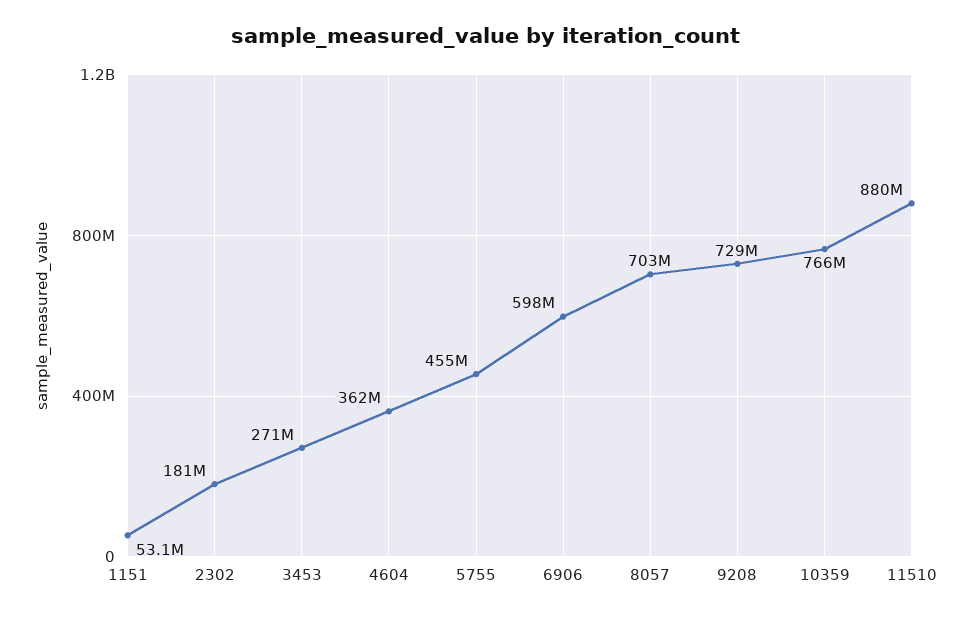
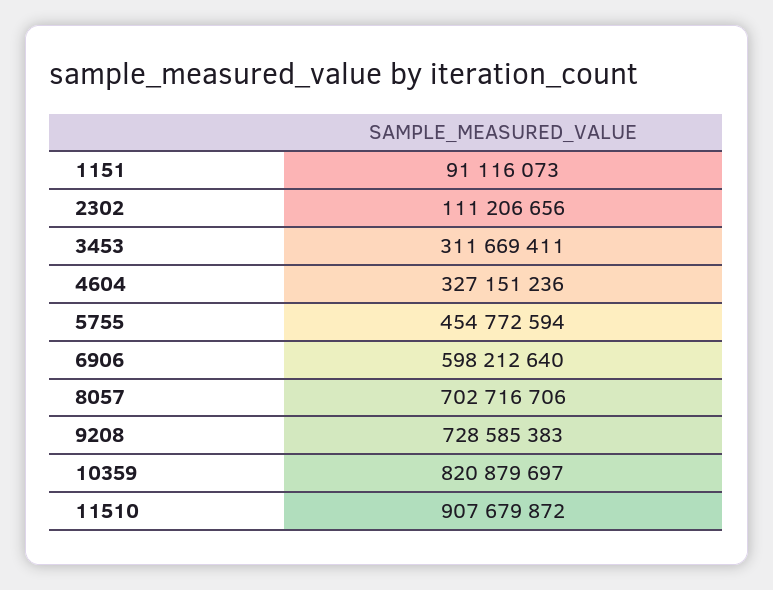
  {
-   "1151": 53100000,
+   "1151": 91116073,
-   "2302": 181000000,
+   "2302": 111206656,
-   "3453": 271000000,
+   "3453": 311669411,
-   "4604": 362000000,
+   "4604": 327151236,
    "5755": 454772594,
    "6906": 598212640,
    "8057": 702716706,
    "9208": 728585383,
-   "10359": 766000000,
+   "10359": 820879697,
-   "11510": 880000000
+   "11510": 907679872
  }

